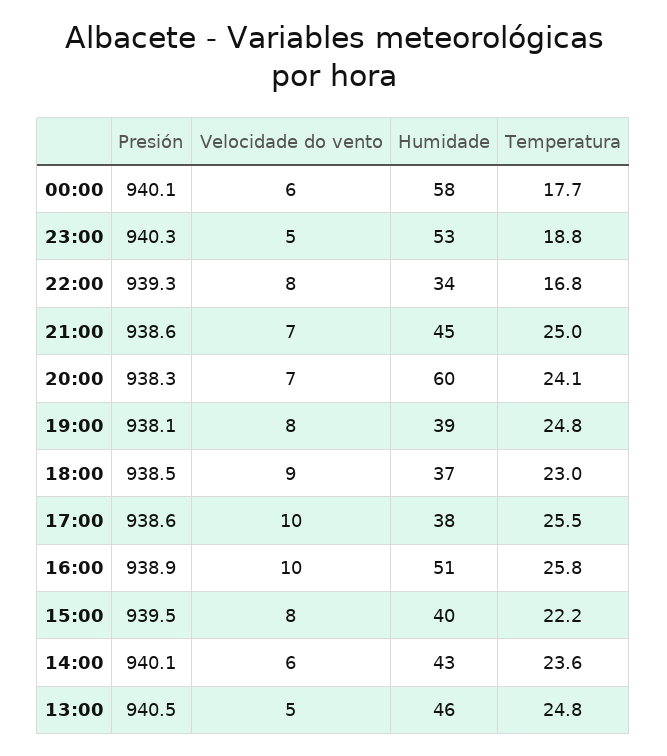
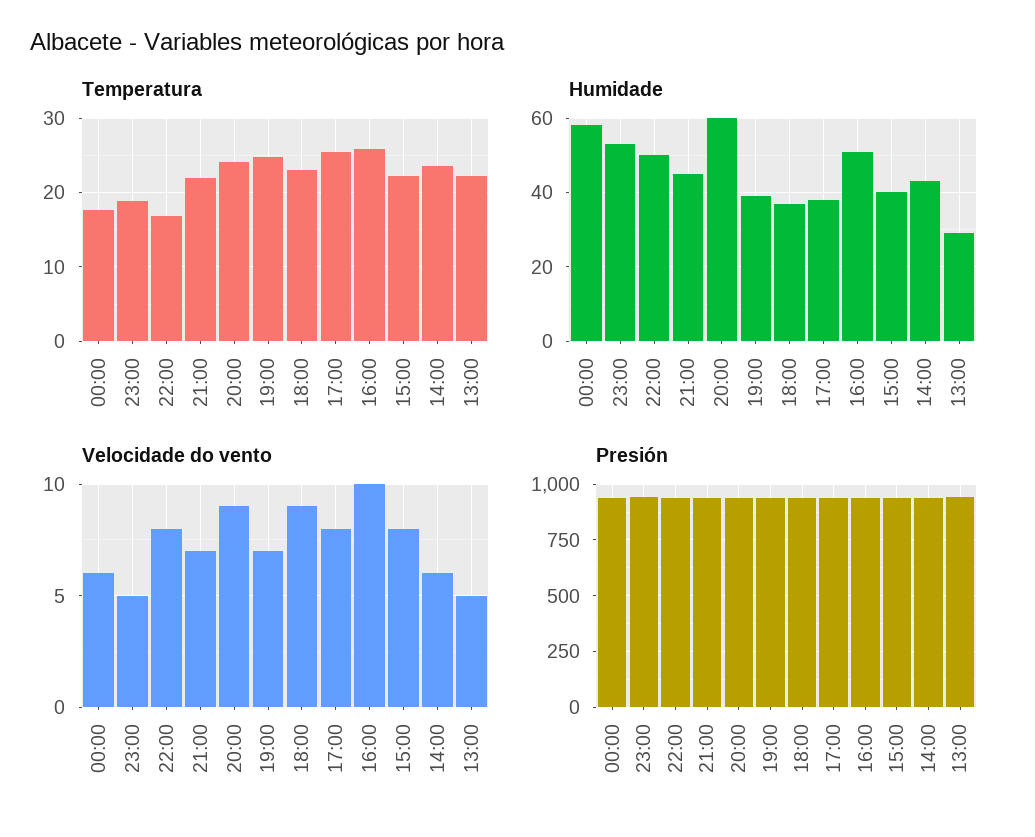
  {
    "Presión": {
      "00:00": 940.1,
      "23:00": 940.3,
      "22:00": 939.3,
      "21:00": 938.6,
      "20:00": 938.3,
      "19:00": 938.1,
      "18:00": 938.5,
      "17:00": 938.6,
      "16:00": 938.9,
      "15:00": 939.5,
      "14:00": 940.1,
      "13:00": 940.5
    },
    "Velocidade do vento": {
      "00:00": 6,
      "23:00": 5,
      "22:00": 8,
      "21:00": 7,
-     "20:00": 7,
+     "20:00": 9,
-     "19:00": 8,
+     "19:00": 7,
      "18:00": 9,
-     "17:00": 10,
+     "17:00": 8,
      "16:00": 10,
      "15:00": 8,
      "14:00": 6,
      "13:00": 5
    },
    "Humidade": {
      "00:00": 58,
      "23:00": 53,
-     "22:00": 34,
+     "22:00": 50,
      "21:00": 45,
      "20:00": 60,
      "19:00": 39,
      "18:00": 37,
      "17:00": 38,
      "16:00": 51,
      "15:00": 40,
      "14:00": 43,
-     "13:00": 46
+     "13:00": 30
    },
    "Temperatura": {
      "00:00": 17.7,
      "23:00": 18.8,
      "22:00": 16.8,
-     "21:00": 25,
+     "21:00": 22,
      "20:00": 24.1,
      "19:00": 24.8,
      "18:00": 23,
      "17:00": 25.5,
      "16:00": 25.8,
      "15:00": 22.2,
      "14:00": 23.6,
-     "13:00": 24.8
+     "13:00": 22
    }
  }

